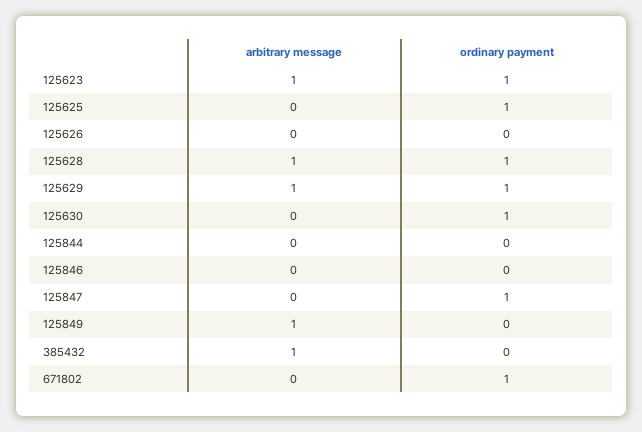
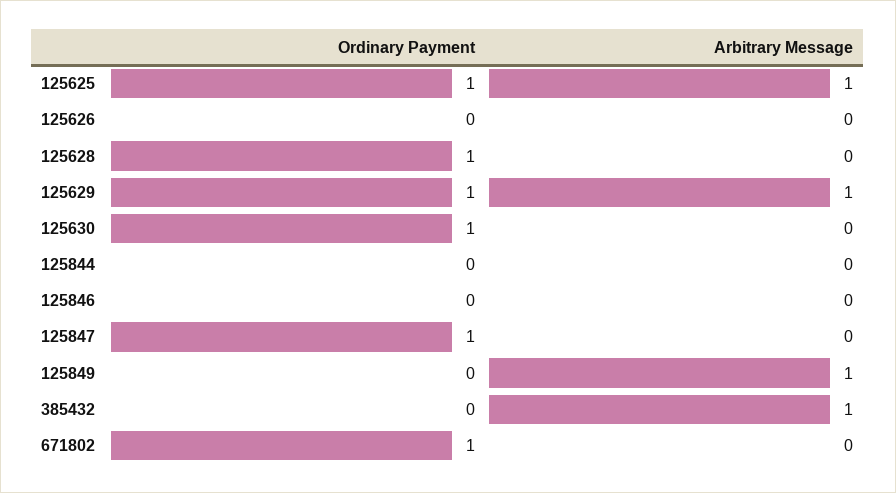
  {
    "arbitrary message": {
-     "125623": 1,
-     "125625": 0,
+     "125625": 1,
      "125626": 0,
-     "125628": 1,
+     "125628": 0,
      "125629": 1,
      "125630": 0,
      "125844": 0,
      "125846": 0,
      "125847": 0,
      "125849": 1,
      "385432": 1,
      "671802": 0
    },
    "ordinary payment": {
-     "125623": 1,
      "125625": 1,
      "125626": 0,
      "125628": 1,
      "125629": 1,
      "125630": 1,
      "125844": 0,
      "125846": 0,
      "125847": 1,
      "125849": 0,
      "385432": 0,
      "671802": 1
    }
  }

